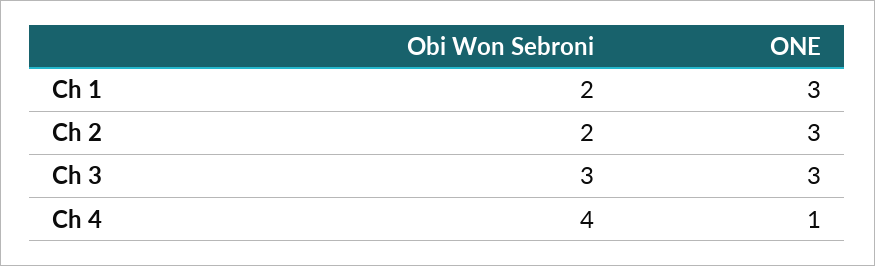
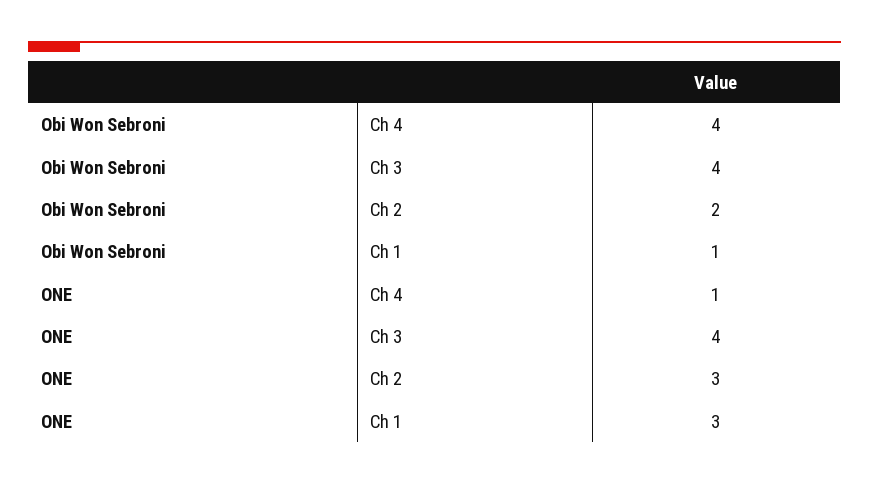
  {
    "Obi Won Sebroni": {
-     "Ch 1": 2,
+     "Ch 1": 1,
      "Ch 2": 2,
-     "Ch 3": 3,
+     "Ch 3": 4,
      "Ch 4": 4
    },
    "ONE": {
      "Ch 1": 3,
      "Ch 2": 3,
-     "Ch 3": 3,
+     "Ch 3": 4,
      "Ch 4": 1
    }
  }

